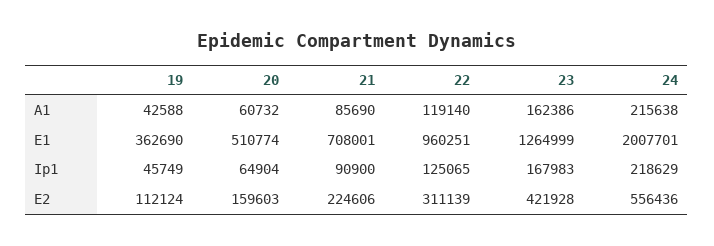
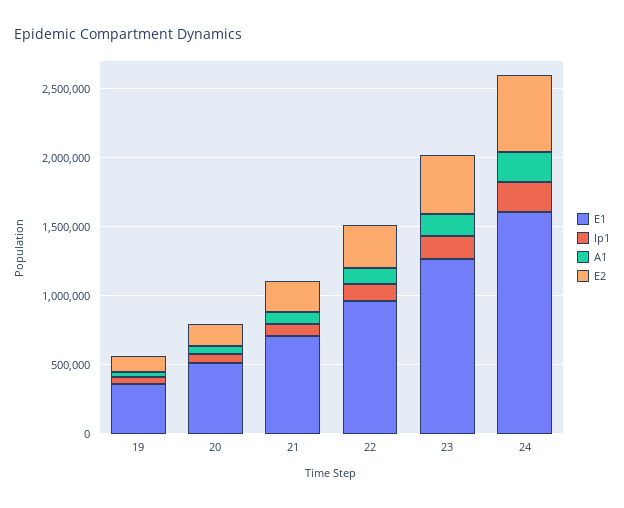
  {
    "A1": {
      "19": 42588,
      "20": 60732,
      "21": 85690,
      "22": 119140,
      "23": 162386,
      "24": 215638
    },
    "E1": {
      "19": 362690,
      "20": 510774,
      "21": 708001,
      "22": 960251,
      "23": 1264999,
-     "24": 2007701
+     "24": 1600000
    },
    "Ip1": {
      "19": 45749,
      "20": 64904,
      "21": 90900,
      "22": 125065,
      "23": 167983,
      "24": 218629
    },
    "E2": {
      "19": 112124,
      "20": 159603,
      "21": 224606,
      "22": 311139,
      "23": 421928,
      "24": 556436
    }
  }

